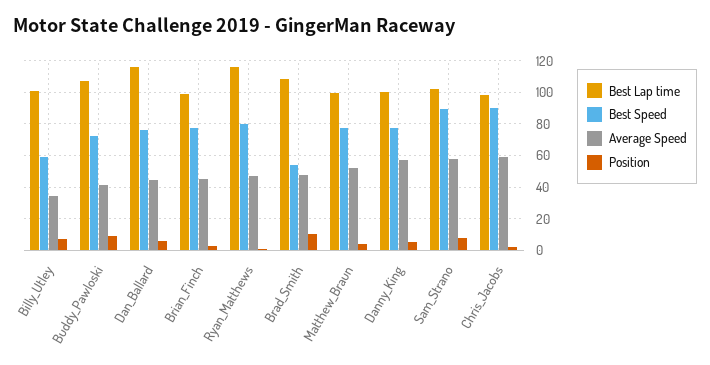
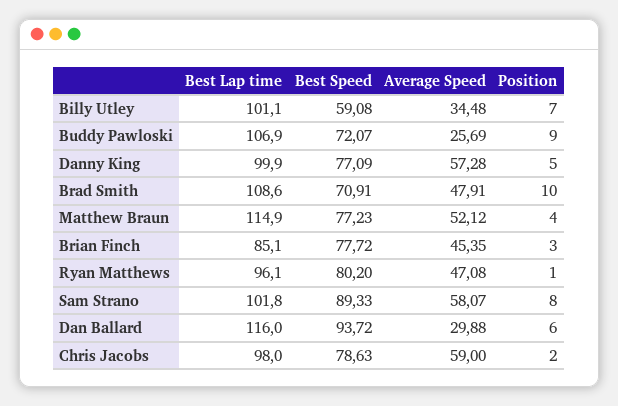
  {
    "Best Lap time": {
      "Billy_Utley": 101.1,
      "Buddy_Pawloski": 106.9,
      "Dan_Ballard": 116,
-     "Brian_Finch": 100,
+     "Brian_Finch": 85.1,
-     "Ryan_Matthews": 115,
+     "Ryan_Matthews": 96.1,
      "Brad_Smith": 108.6,
-     "Matthew_Braun": 100,
+     "Matthew_Braun": 114.9,
      "Danny_King": 99.9,
      "Sam_Strano": 101.8,
      "Chris_Jacobs": 98
    },
    "Best Speed": {
      "Billy_Utley": 59.08,
      "Buddy_Pawloski": 72.07,
-     "Dan_Ballard": 75,
+     "Dan_Ballard": 93.72,
      "Brian_Finch": 77.72,
      "Ryan_Matthews": 80.2,
-     "Brad_Smith": 55,
+     "Brad_Smith": 70.91,
      "Matthew_Braun": 77.23,
      "Danny_King": 77.09,
      "Sam_Strano": 89.33,
-     "Chris_Jacobs": 90
+     "Chris_Jacobs": 78.63
    },
    "Average Speed": {
      "Billy_Utley": 34.48,
-     "Buddy_Pawloski": 40,
+     "Buddy_Pawloski": 25.69,
-     "Dan_Ballard": 45,
+     "Dan_Ballard": 29.88,
      "Brian_Finch": 45.35,
      "Ryan_Matthews": 47.08,
      "Brad_Smith": 47.91,
      "Matthew_Braun": 52.12,
      "Danny_King": 57.28,
      "Sam_Strano": 58.07,
      "Chris_Jacobs": 59
    },
    "Position": {
      "Billy_Utley": 7,
      "Buddy_Pawloski": 9,
      "Dan_Ballard": 6,
      "Brian_Finch": 3,
      "Ryan_Matthews": 1,
      "Brad_Smith": 10,
      "Matthew_Braun": 4,
      "Danny_King": 5,
      "Sam_Strano": 8,
      "Chris_Jacobs": 2
    }
  }

